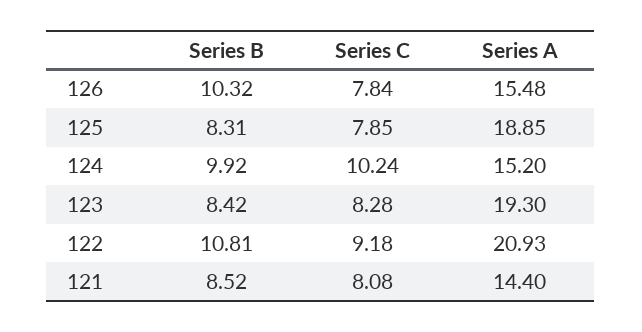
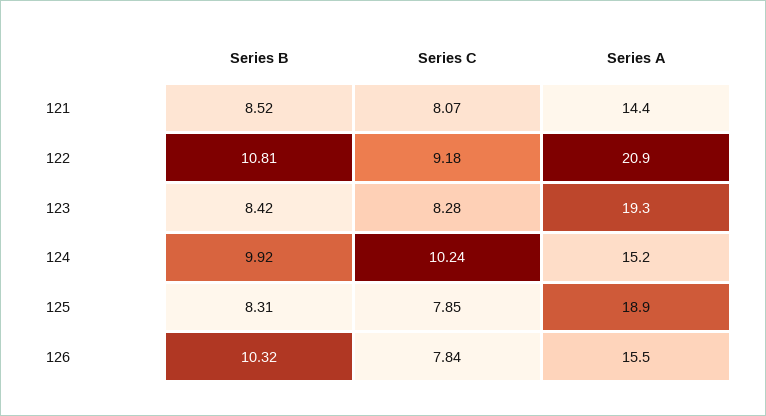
  {
    "Series B": {
      "126": 10.32,
      "125": 8.31,
      "124": 9.92,
      "123": 8.42,
      "122": 10.81,
      "121": 8.52
    },
    "Series C": {
      "126": 7.84,
      "125": 7.85,
      "124": 10.24,
      "123": 8.28,
      "122": 9.18,
-     "121": 8.08
+     "121": 8.07
    },
    "Series A": {
      "126": 15.48,
      "125": 18.85,
      "124": 15.2,
      "123": 19.3,
      "122": 20.93,
      "121": 14.4
    }
  }

